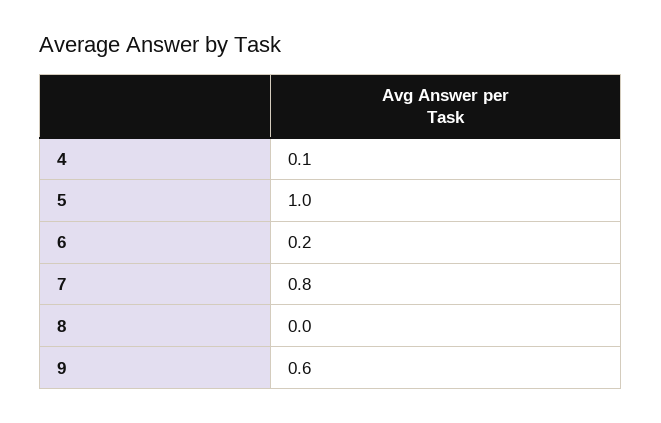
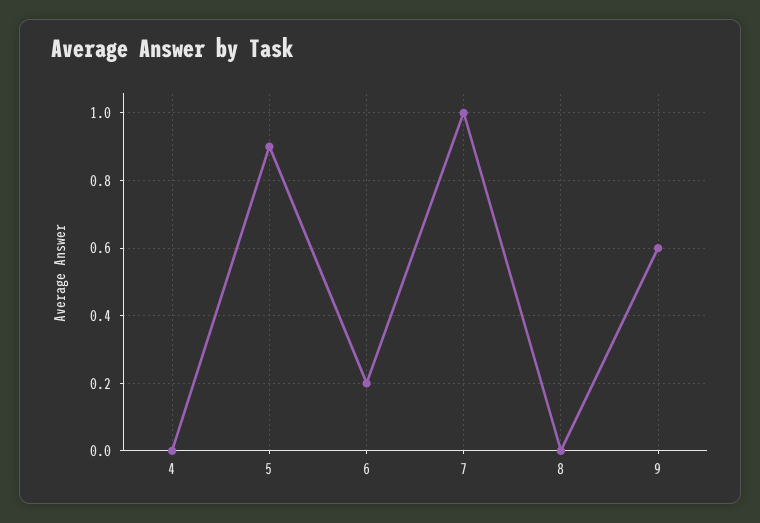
  {
-   "4": 0.1,
+   "4": 0,
-   "5": 1,
+   "5": 0.9,
    "6": 0.2,
-   "7": 0.8,
+   "7": 1,
    "8": 0,
    "9": 0.6
  }

